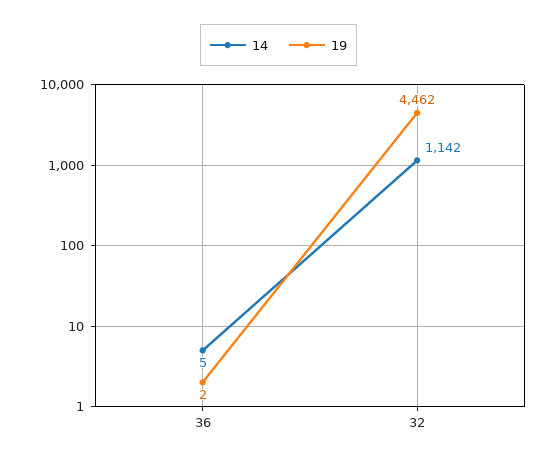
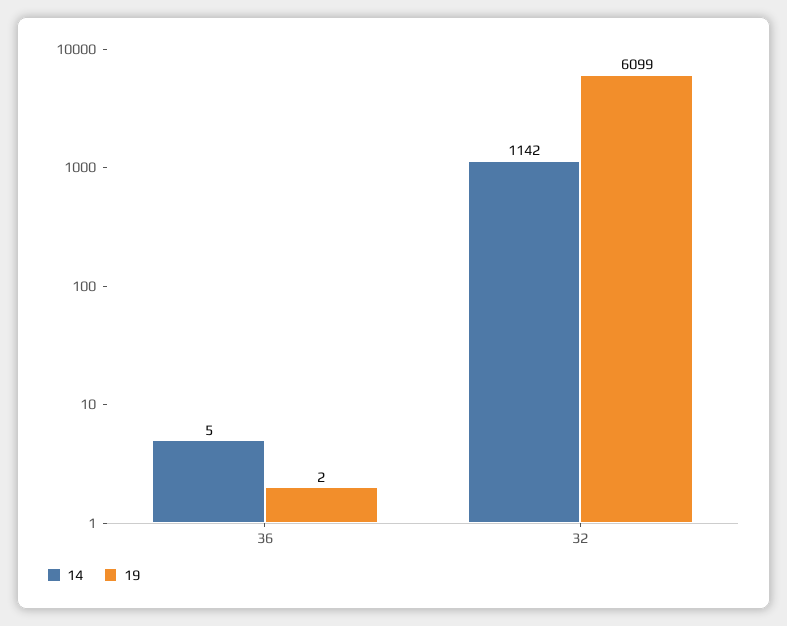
  {
    "14": {
      "36": 5,
      "32": 1142
    },
    "19": {
      "36": 2,
-     "32": 4462
+     "32": 6099
    }
  }

